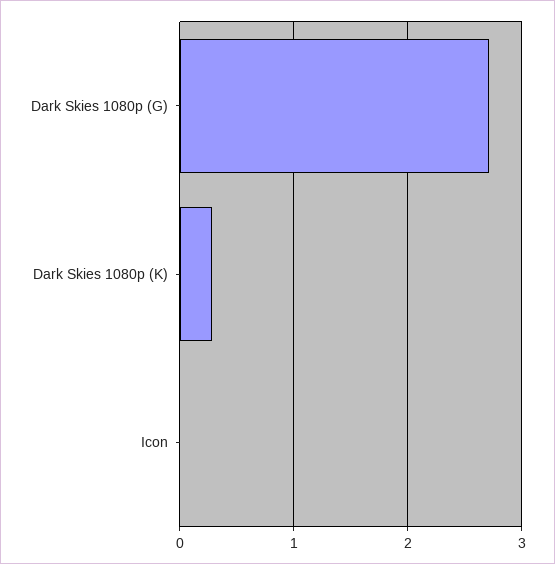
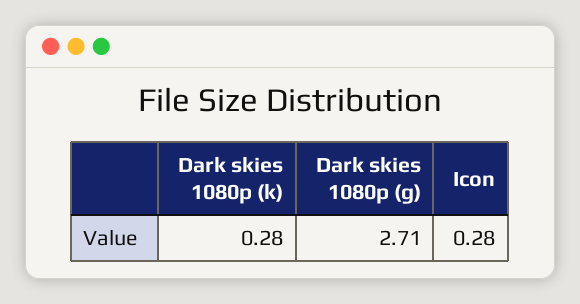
  {
    "Dark Skies 1080p (G)": 2.71,
    "Dark Skies 1080p (K)": 0.28,
-   "Icon": 0
+   "Icon": 0.28
  }

